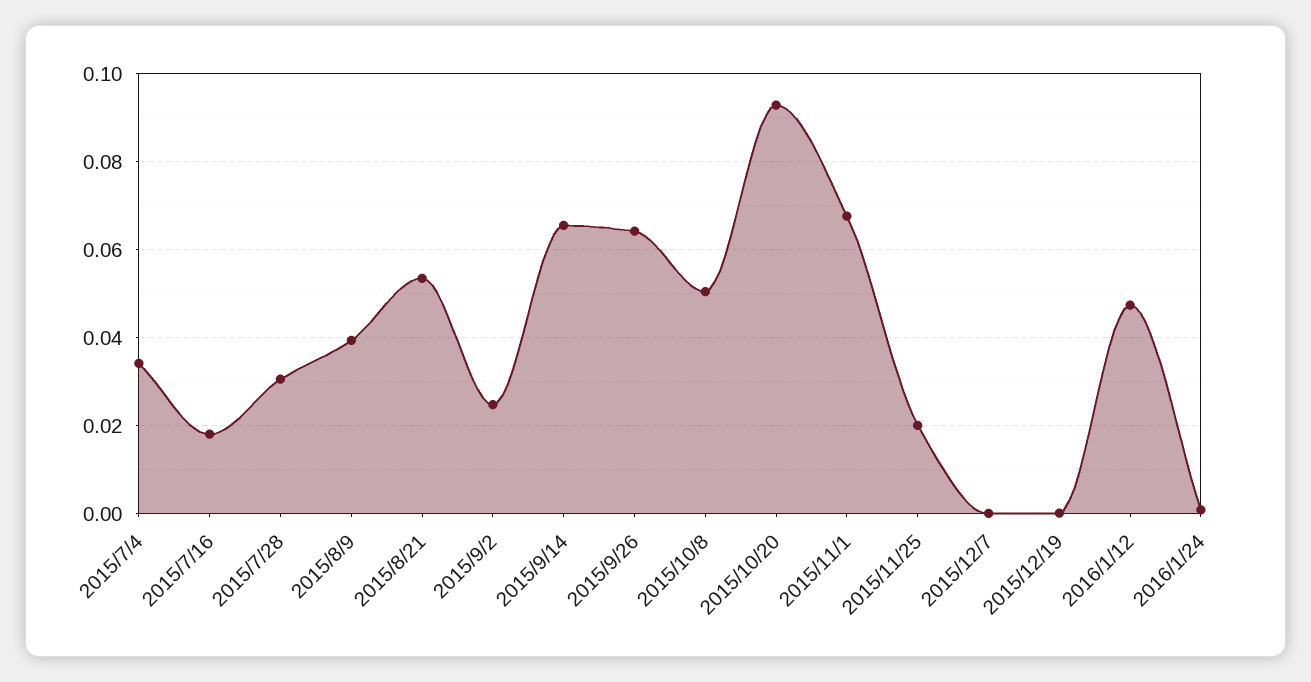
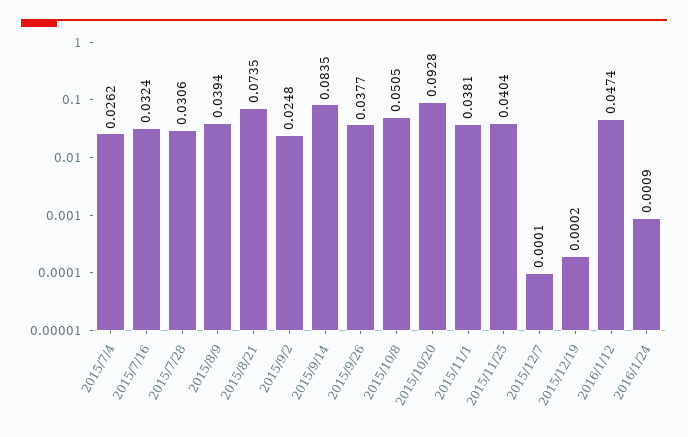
  {
-   "2015/7/4": 0.034,
+   "2015/7/4": 0.0262,
-   "2015/7/16": 0.018,
+   "2015/7/16": 0.0324,
    "2015/7/28": 0.0306,
    "2015/8/9": 0.0394,
-   "2015/8/21": 0.054,
+   "2015/8/21": 0.0735,
    "2015/9/2": 0.0248,
-   "2015/9/14": 0.066,
+   "2015/9/14": 0.0835,
-   "2015/9/26": 0.064,
+   "2015/9/26": 0.0377,
    "2015/10/8": 0.0505,
    "2015/10/20": 0.0928,
-   "2015/11/1": 0.068,
+   "2015/11/1": 0.0381,
-   "2015/11/25": 0.02,
+   "2015/11/25": 0.0404,
    "2015/12/7": 0.0001,
    "2015/12/19": 0.0002,
    "2016/1/12": 0.0474,
    "2016/1/24": 0.0009
  }

